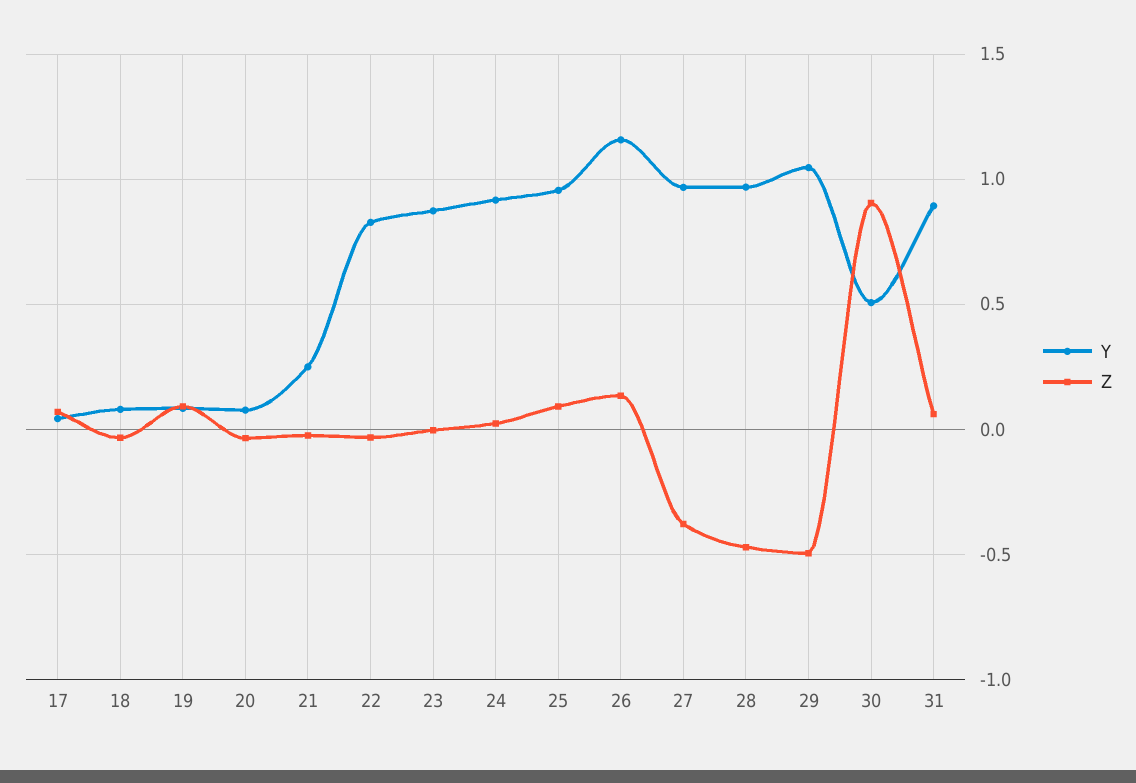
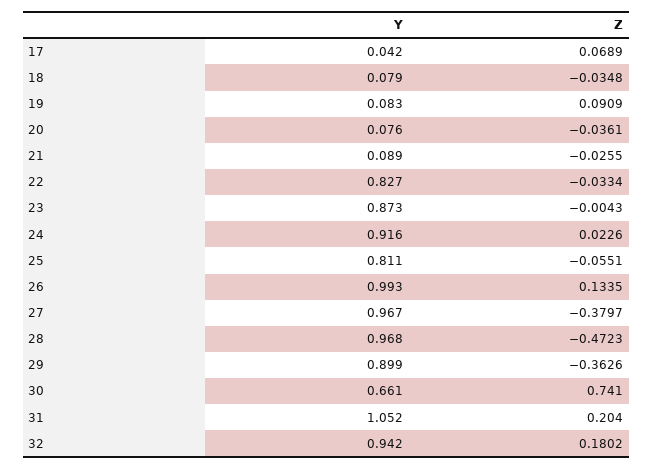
  {
    "Y": {
      "17": 0.042,
      "18": 0.079,
      "19": 0.083,
      "20": 0.076,
-     "21": 0.25,
+     "21": 0.089,
      "22": 0.827,
      "23": 0.873,
      "24": 0.916,
-     "25": 0.95,
+     "25": 0.811,
-     "26": 1.15,
+     "26": 0.993,
      "27": 0.967,
      "28": 0.968,
-     "29": 1.05,
+     "29": 0.899,
-     "30": 0.5,
+     "30": 0.661,
-     "31": 0.9
+     "31": 1.052,
+     "32": 0.942
    },
    "Z": {
      "17": 0.0689,
      "18": -0.0348,
      "19": 0.0909,
      "20": -0.0361,
      "21": -0.0255,
      "22": -0.0334,
      "23": -0.0043,
      "24": 0.0226,
-     "25": 0.1,
+     "25": -0.0551,
      "26": 0.1335,
      "27": -0.3797,
      "28": -0.4723,
-     "29": -0.5,
+     "29": -0.3626,
-     "30": 0.9,
+     "30": 0.741,
-     "31": 0.05
+     "31": 0.204,
+     "32": 0.1802
    }
  }

